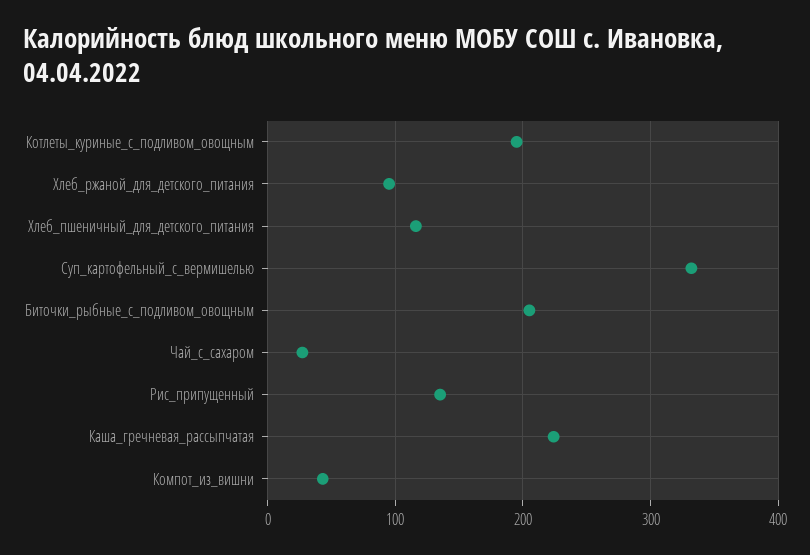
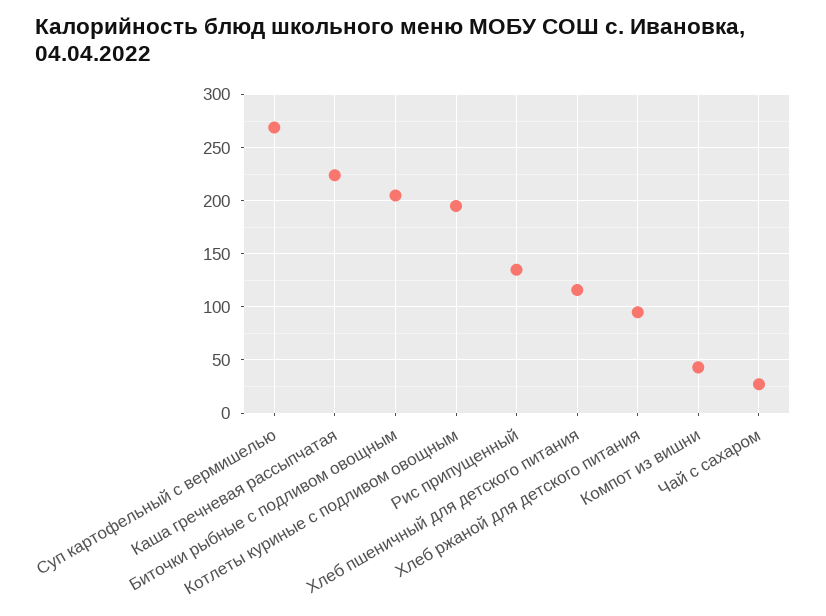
  {
    "Котлеты_куриные_с_подливом_овощным": 200,
    "Хлеб_ржаной_для_детского_питания": 100,
    "Хлеб_пшеничный_для_детского_питания": 120,
-   "Суп_картофельный_с_вермишелью": 330,
+   "Суп_картофельный_с_вермишелью": 270,
    "Биточки_рыбные_с_подливом_овощным": 210,
    "Чай_с_сахаром": 30,
    "Рис_припущенный": 140,
    "Каша_гречневая_рассыпчатая": 220,
    "Компот_из_вишни": 40
  }

